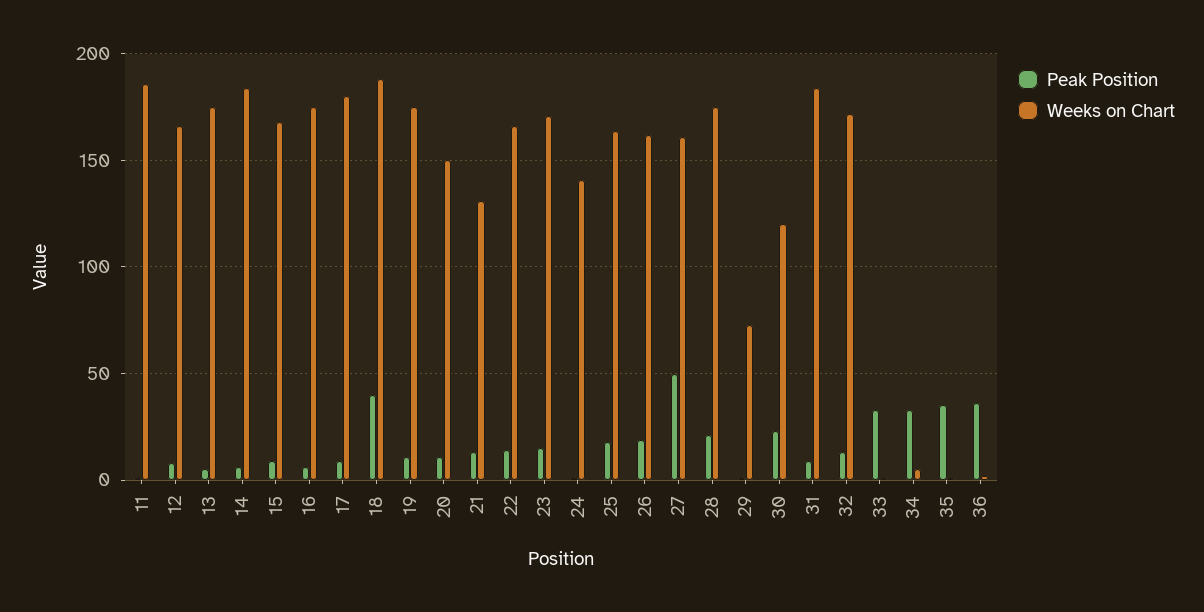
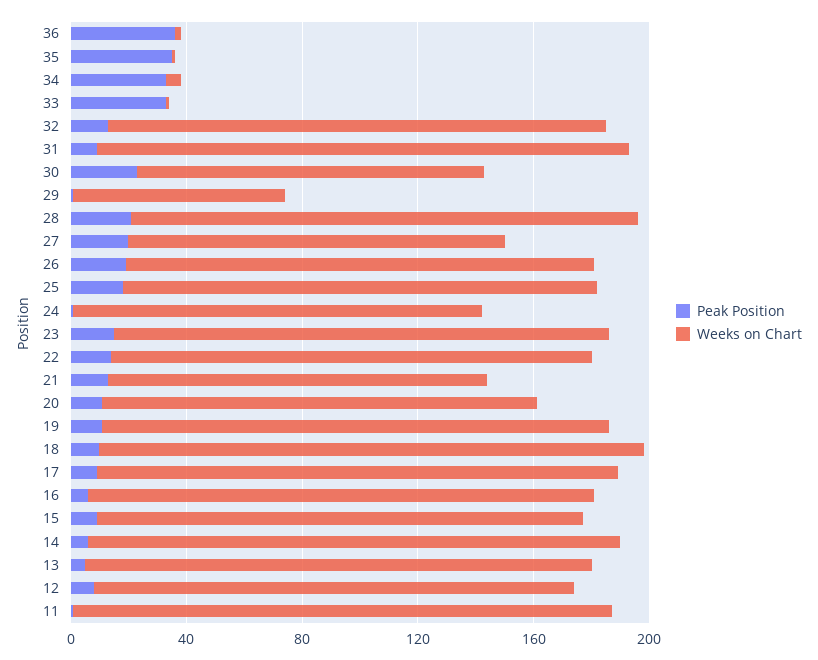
  {
    "Peak Position": {
      "11": 0,
      "12": 10,
      "13": 5,
      "14": 5,
      "15": 10,
      "16": 5,
      "17": 10,
-     "18": 40,
+     "18": 10,
      "19": 10,
      "20": 10,
      "21": 15,
      "22": 15,
      "23": 15,
      "24": 0,
      "25": 20,
      "26": 20,
-     "27": 50,
+     "27": 20,
      "28": 20,
      "29": 0,
      "30": 25,
      "31": 10,
      "32": 15,
      "33": 35,
      "34": 35,
      "35": 35,
      "36": 35
    },
    "Weeks on Chart": {
      "11": 185,
      "12": 165,
      "13": 175,
      "14": 185,
      "15": 170,
      "16": 175,
      "17": 180,
      "18": 190,
      "19": 175,
      "20": 150,
      "21": 130,
      "22": 165,
      "23": 170,
      "24": 140,
      "25": 165,
      "26": 160,
-     "27": 160,
+     "27": 130,
      "28": 175,
      "29": 75,
      "30": 120,
      "31": 185,
      "32": 170,
      "33": 0,
      "34": 5,
      "35": 0,
      "36": 0
    }
  }

